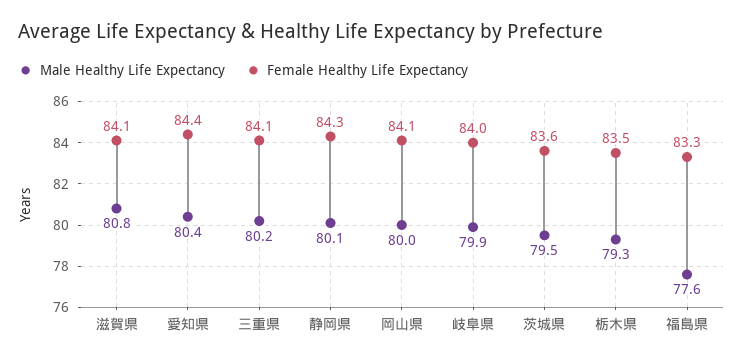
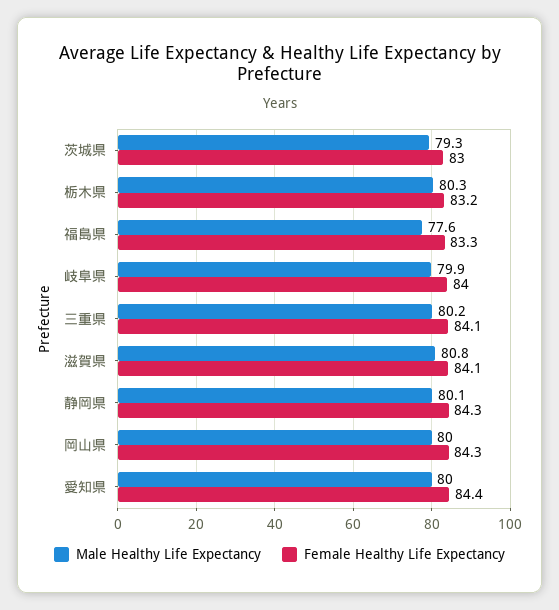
  {
    "Male Healthy Life Expectancy": {
      "滋賀県": 80.8,
-     "愛知県": 80.4,
+     "愛知県": 80,
      "三重県": 80.2,
      "静岡県": 80.1,
      "岡山県": 80,
      "岐阜県": 79.9,
-     "茨城県": 79.5,
+     "茨城県": 79.3,
-     "栃木県": 79.3,
+     "栃木県": 80.3,
      "福島県": 77.6
    },
    "Female Healthy Life Expectancy": {
      "滋賀県": 84.1,
      "愛知県": 84.4,
      "三重県": 84.1,
      "静岡県": 84.3,
-     "岡山県": 84.1,
+     "岡山県": 84.3,
      "岐阜県": 84,
-     "茨城県": 83.6,
+     "茨城県": 83,
-     "栃木県": 83.5,
+     "栃木県": 83.2,
      "福島県": 83.3
    }
  }

